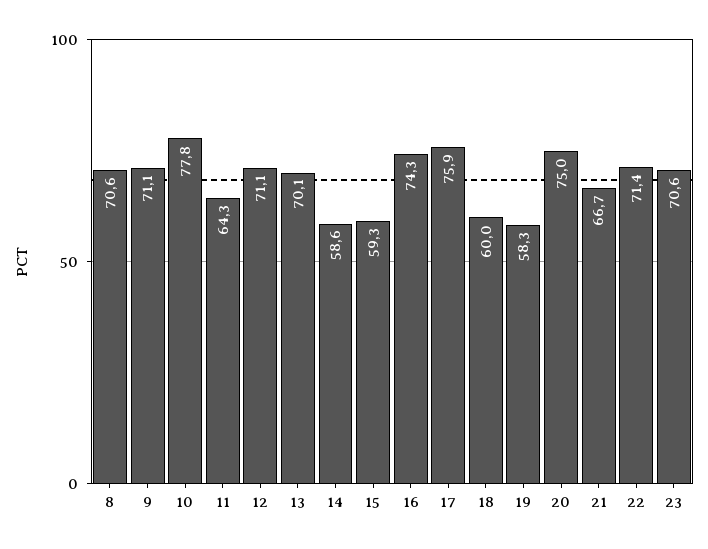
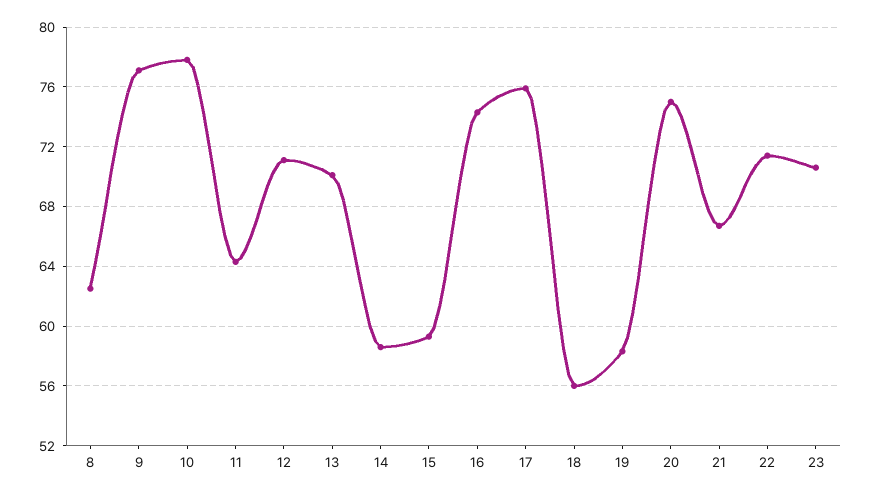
  {
-   "8": 70.6,
+   "8": 62.5,
-   "9": 71.1,
+   "9": 77,
    "10": 77.8,
    "11": 64.3,
    "12": 71.1,
    "13": 70.1,
    "14": 58.6,
    "15": 59.3,
    "16": 74.3,
    "17": 75.9,
-   "18": 60,
+   "18": 56,
    "19": 58.3,
    "20": 75,
    "21": 66.7,
    "22": 71.4,
    "23": 70.6
  }

